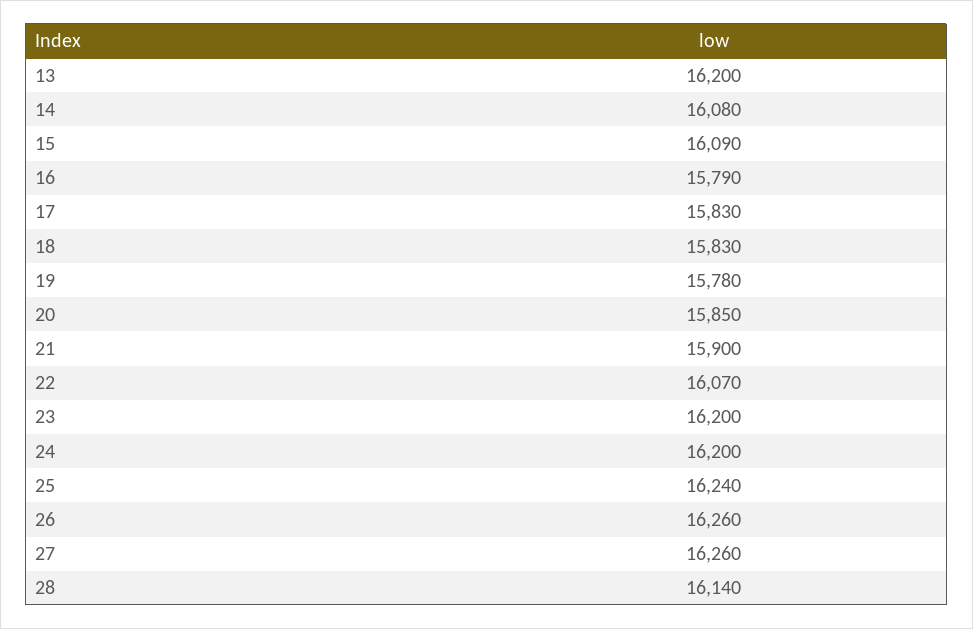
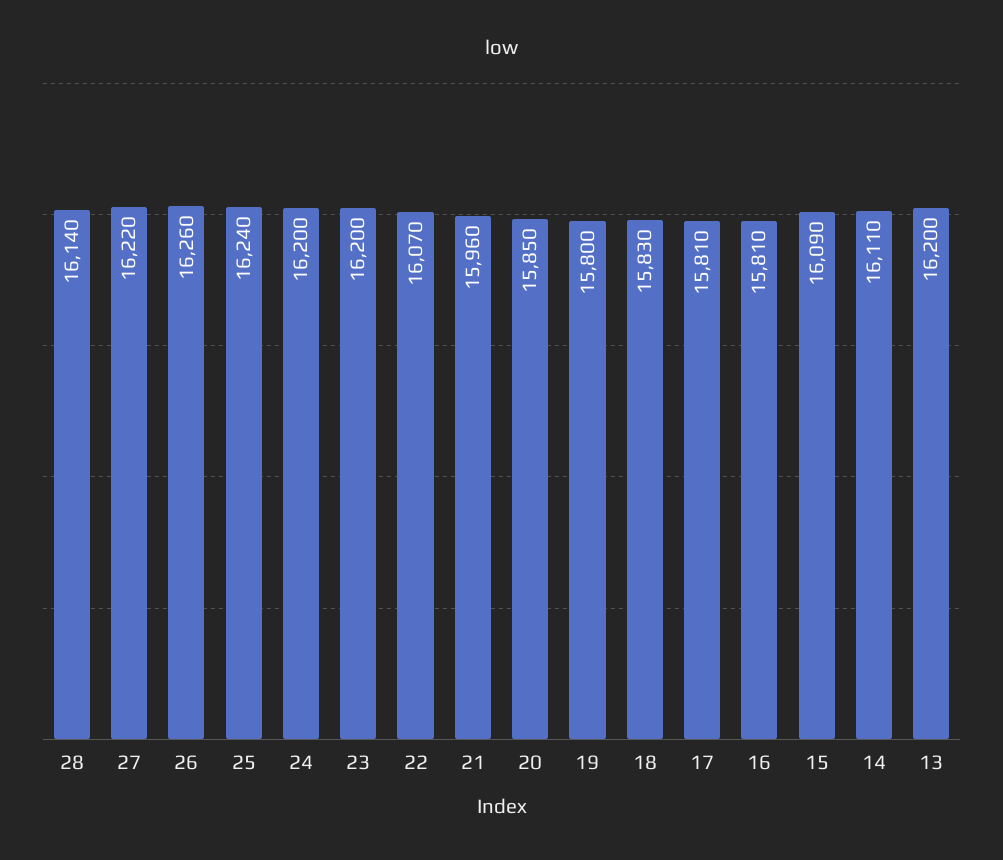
  {
    "13": 16200,
-   "14": 16080,
+   "14": 16110,
    "15": 16090,
-   "16": 15790,
+   "16": 15810,
-   "17": 15830,
+   "17": 15810,
    "18": 15830,
-   "19": 15780,
+   "19": 15800,
    "20": 15850,
-   "21": 15900,
+   "21": 15960,
    "22": 16070,
    "23": 16200,
    "24": 16200,
    "25": 16240,
    "26": 16260,
-   "27": 16260,
+   "27": 16220,
    "28": 16140
  }

